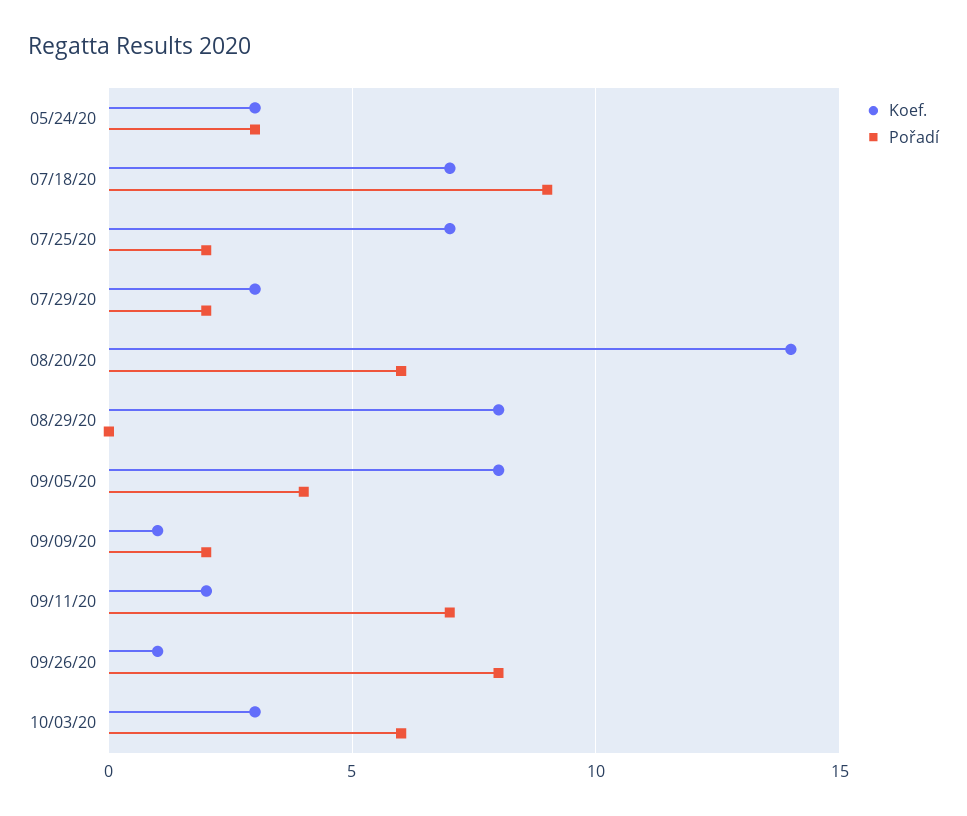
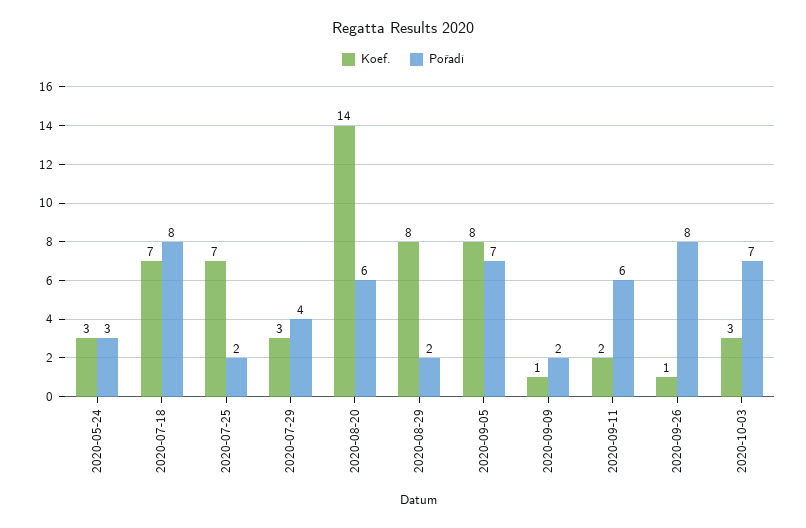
  {
    "Koef.": {
      "05/24/20": 3,
      "07/18/20": 7,
      "07/25/20": 7,
      "07/29/20": 3,
      "08/20/20": 14,
      "08/29/20": 8,
      "09/05/20": 8,
      "09/09/20": 1,
      "09/11/20": 2,
      "09/26/20": 1,
      "10/03/20": 3
    },
    "Pořadí": {
      "05/24/20": 3,
-     "07/18/20": 9,
+     "07/18/20": 8,
      "07/25/20": 2,
-     "07/29/20": 2,
+     "07/29/20": 4,
      "08/20/20": 6,
-     "08/29/20": 0,
+     "08/29/20": 2,
-     "09/05/20": 4,
+     "09/05/20": 7,
      "09/09/20": 2,
-     "09/11/20": 7,
+     "09/11/20": 6,
      "09/26/20": 8,
-     "10/03/20": 6
+     "10/03/20": 7
    }
  }

